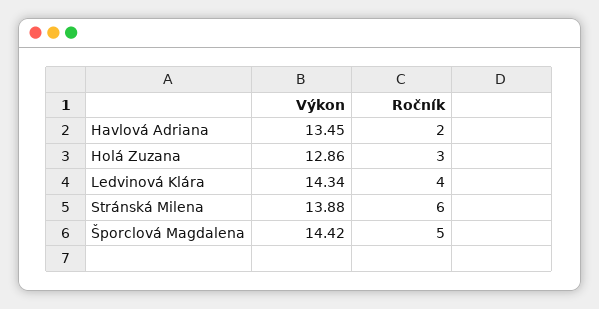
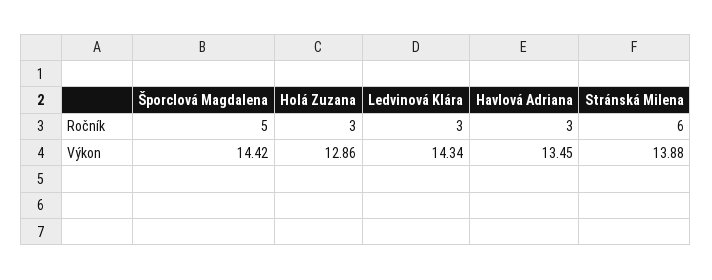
  {
    "Výkon": {
      "Havlová Adriana": 13.45,
      "Holá Zuzana": 12.86,
      "Ledvinová Klára": 14.34,
      "Stránská Milena": 13.88,
      "Šporclová Magdalena": 14.42
    },
    "Ročník": {
-     "Havlová Adriana": 2,
+     "Havlová Adriana": 3,
      "Holá Zuzana": 3,
-     "Ledvinová Klára": 4,
+     "Ledvinová Klára": 3,
      "Stránská Milena": 6,
      "Šporclová Magdalena": 5
    }
  }

